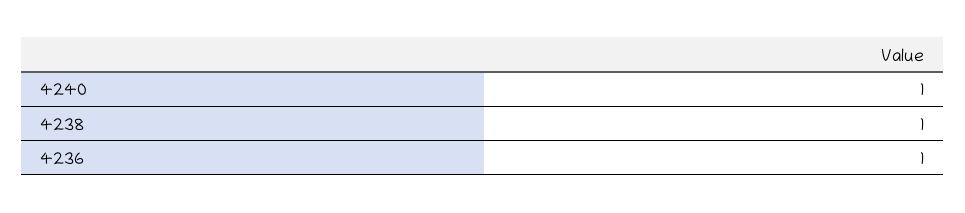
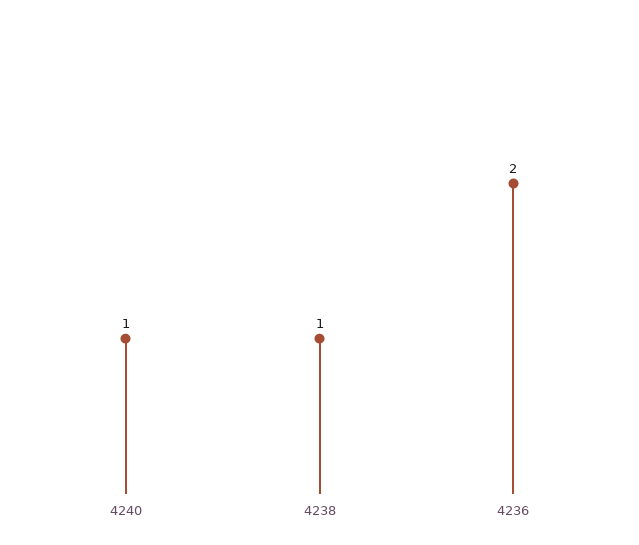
  {
    "4240": 1,
    "4238": 1,
-   "4236": 1
+   "4236": 2
  }

